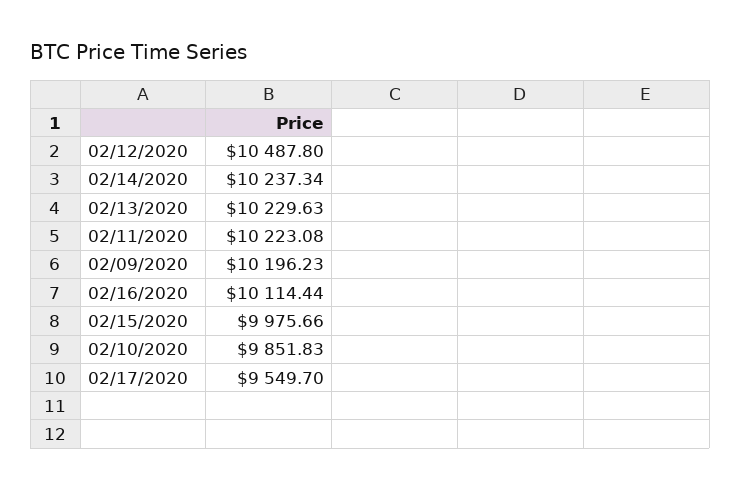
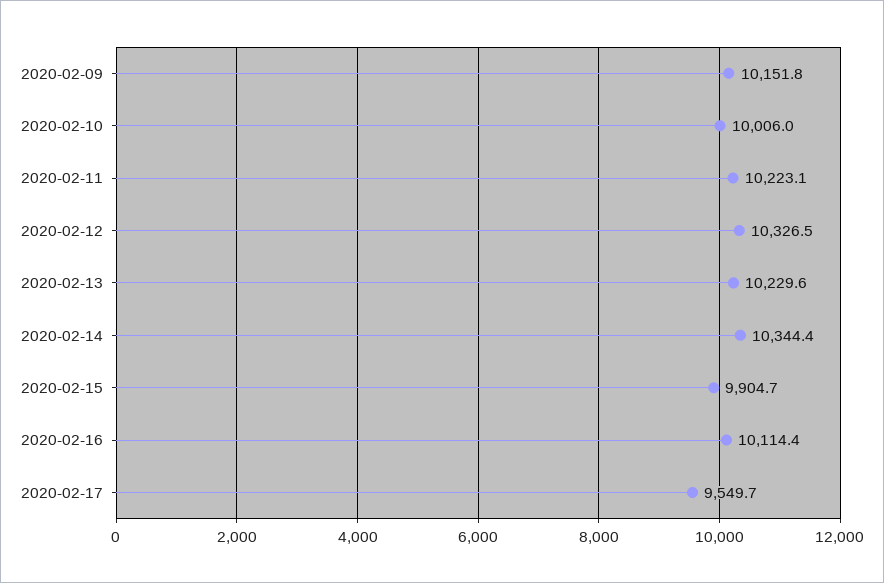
  {
-   "02/12/2020": 10487.8,
+   "02/12/2020": 10326.5,
-   "02/14/2020": 10237.34,
+   "02/14/2020": 10344.4,
    "02/13/2020": 10229.63,
    "02/11/2020": 10223.08,
-   "02/09/2020": 10196.23,
+   "02/09/2020": 10151.8,
    "02/16/2020": 10114.44,
-   "02/15/2020": 9975.66,
+   "02/15/2020": 9904.7,
-   "02/10/2020": 9851.83,
+   "02/10/2020": 10006,
    "02/17/2020": 9549.7
  }

